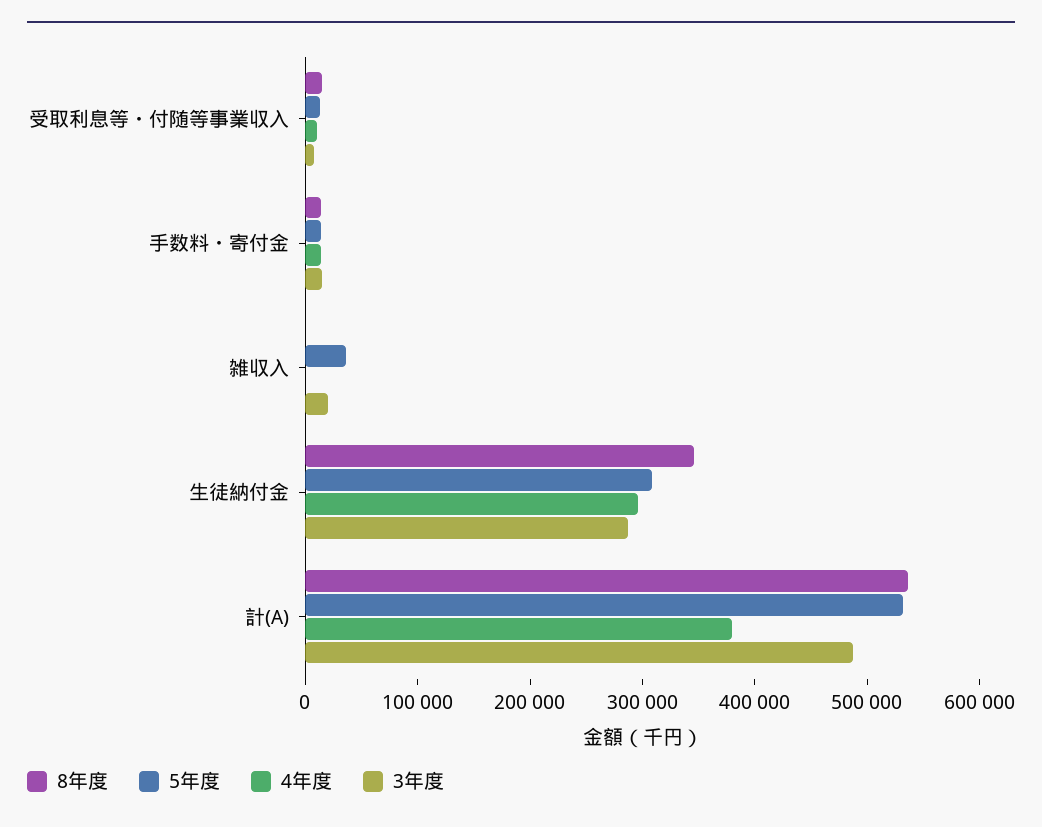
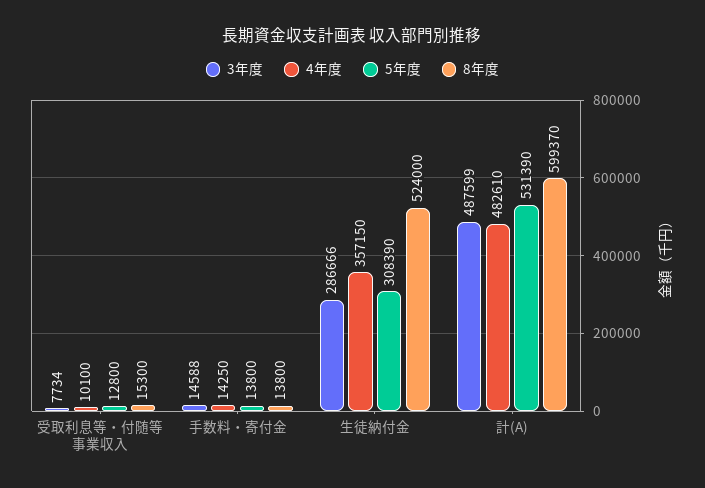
  {
    "8年度": {
      "受取利息等・付随等事業収入": 15300,
      "手数料・寄付金": 13800,
-     "雑収入": 0,
-     "生徒納付金": 340000,
+     "生徒納付金": 524000,
-     "計(A)": 540000
+     "計(A)": 599370
    },
    "5年度": {
      "受取利息等・付随等事業収入": 12800,
      "手数料・寄付金": 13800,
-     "雑収入": 40000,
      "生徒納付金": 308390,
      "計(A)": 531390
    },
    "4年度": {
      "受取利息等・付随等事業収入": 10100,
      "手数料・寄付金": 14250,
-     "雑収入": 0,
-     "生徒納付金": 300000,
+     "生徒納付金": 357150,
-     "計(A)": 380000
+     "計(A)": 482610
    },
    "3年度": {
      "受取利息等・付随等事業収入": 7734,
      "手数料・寄付金": 14588,
-     "雑収入": 20000,
      "生徒納付金": 286666,
      "計(A)": 487599
    }
  }

